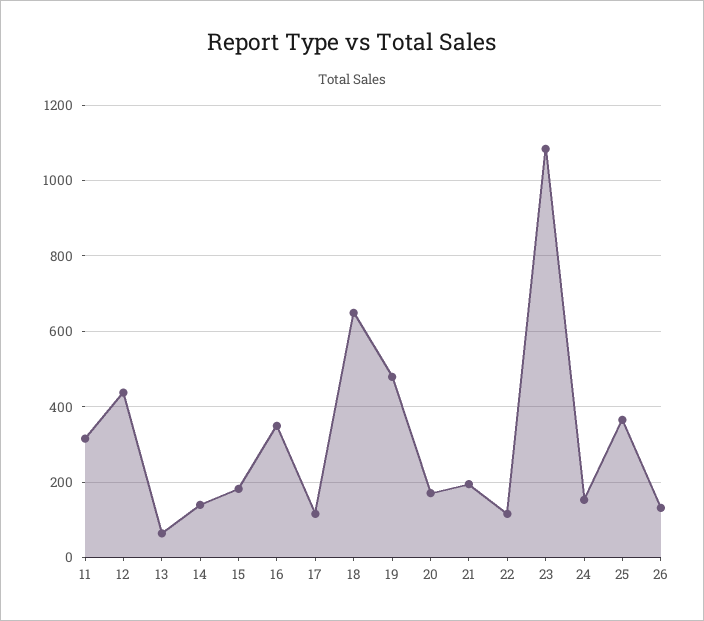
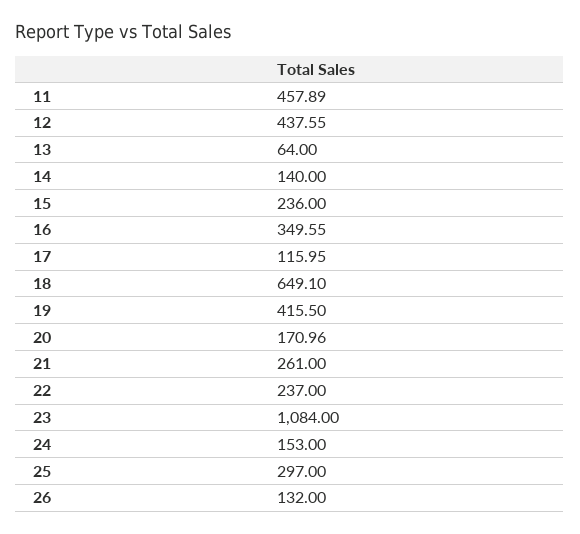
  {
-   "11": 320,
+   "11": 457.89,
    "12": 437.55,
    "13": 64,
    "14": 140,
-   "15": 180,
+   "15": 236,
    "16": 349.55,
    "17": 115.95,
    "18": 649.1,
-   "19": 480,
+   "19": 415.5,
    "20": 170.96,
-   "21": 200,
+   "21": 261,
-   "22": 120,
+   "22": 237,
    "23": 1084,
    "24": 153,
-   "25": 360,
+   "25": 297,
    "26": 132
  }

